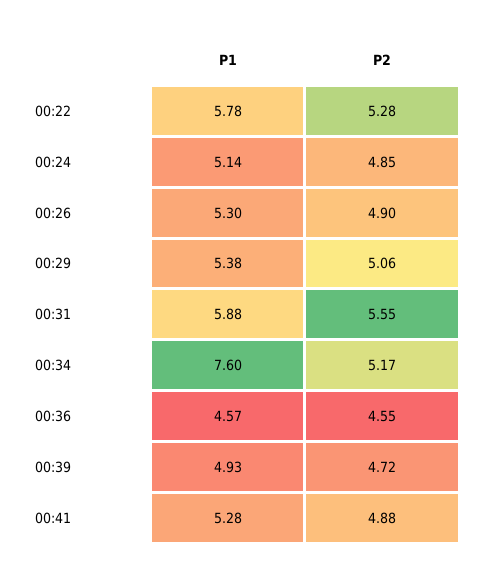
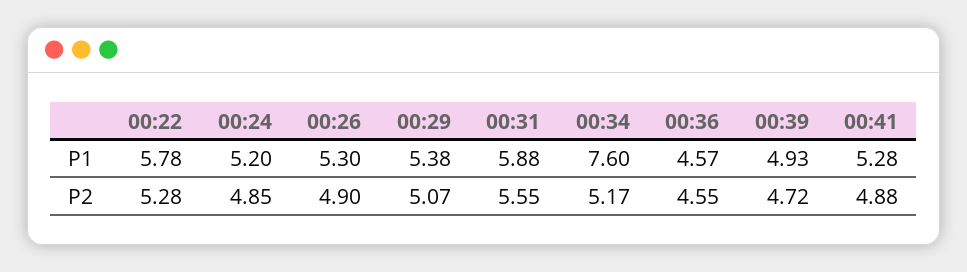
  {
    "P1": {
      "00:22": 5.78,
-     "00:24": 5.14,
+     "00:24": 5.2,
      "00:26": 5.3,
      "00:29": 5.38,
      "00:31": 5.88,
      "00:34": 7.6,
      "00:36": 4.57,
      "00:39": 4.93,
      "00:41": 5.28
    },
    "P2": {
      "00:22": 5.28,
      "00:24": 4.85,
      "00:26": 4.9,
-     "00:29": 5.06,
+     "00:29": 5.07,
      "00:31": 5.55,
      "00:34": 5.17,
      "00:36": 4.55,
      "00:39": 4.72,
      "00:41": 4.88
    }
  }

